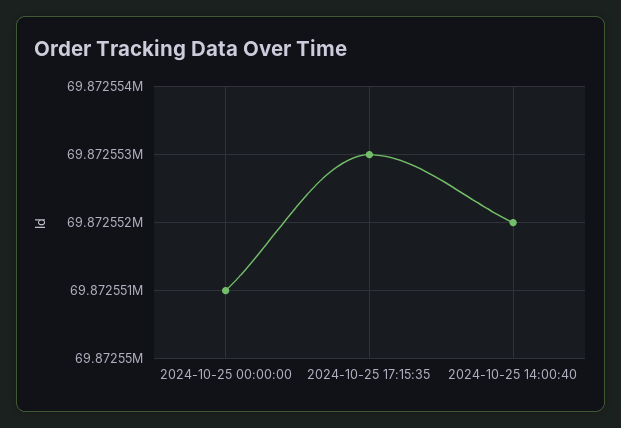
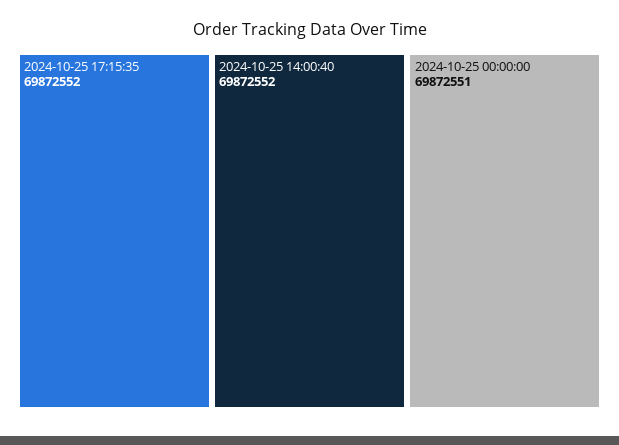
  {
    "2024-10-25 00:00:00": 69872551,
-   "2024-10-25 17:15:35": 69872553,
+   "2024-10-25 17:15:35": 69872552,
    "2024-10-25 14:00:40": 69872552
  }

